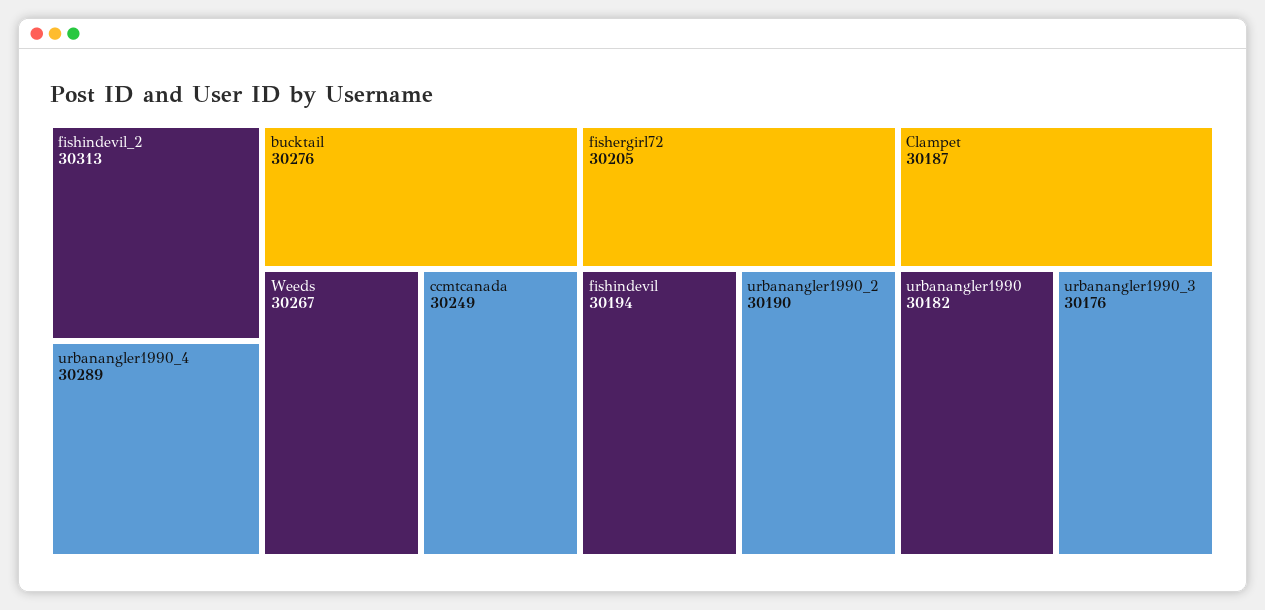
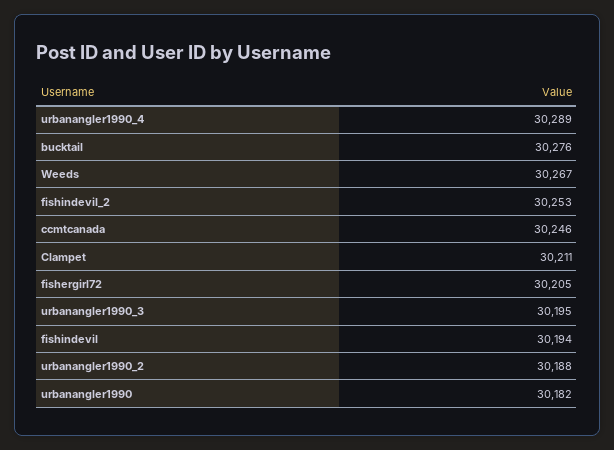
  {
-   "fishindevil_2": 30313,
+   "fishindevil_2": 30253,
    "urbanangler1990_4": 30289,
    "bucktail": 30276,
    "Weeds": 30267,
-   "ccmtcanada": 30249,
+   "ccmtcanada": 30246,
    "fishergirl72": 30205,
    "fishindevil": 30194,
-   "urbanangler1990_2": 30190,
+   "urbanangler1990_2": 30188,
-   "Clampet": 30187,
+   "Clampet": 30211,
    "urbanangler1990": 30182,
-   "urbanangler1990_3": 30176
+   "urbanangler1990_3": 30195
  }

